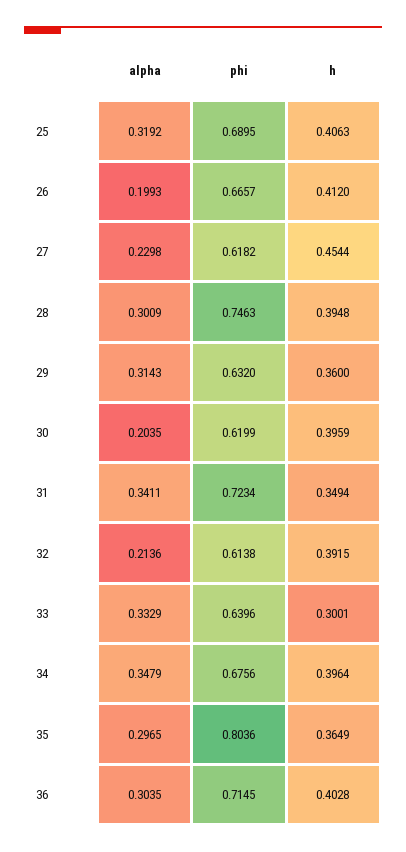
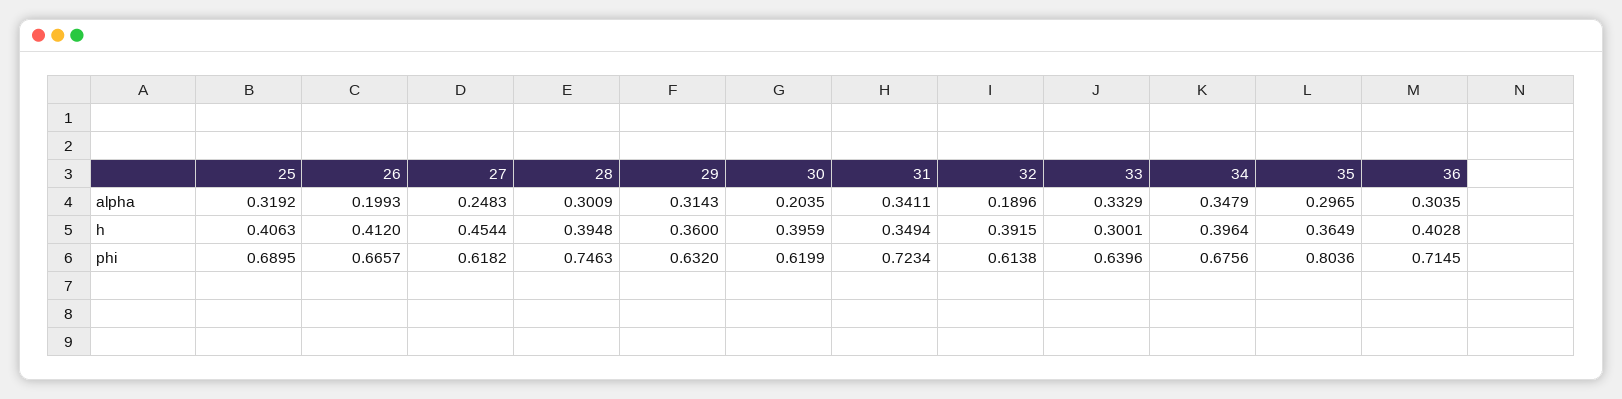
  {
    "alpha": {
      "25": 0.3192,
      "26": 0.1993,
-     "27": 0.2298,
+     "27": 0.2483,
      "28": 0.3009,
      "29": 0.3143,
      "30": 0.2035,
      "31": 0.3411,
-     "32": 0.2136,
+     "32": 0.1896,
      "33": 0.3329,
      "34": 0.3479,
      "35": 0.2965,
      "36": 0.3035
    },
    "phi": {
      "25": 0.6895,
      "26": 0.6657,
      "27": 0.6182,
      "28": 0.7463,
      "29": 0.632,
      "30": 0.6199,
      "31": 0.7234,
      "32": 0.6138,
      "33": 0.6396,
      "34": 0.6756,
      "35": 0.8036,
      "36": 0.7145
    },
    "h": {
      "25": 0.4063,
      "26": 0.412,
      "27": 0.4544,
      "28": 0.3948,
      "29": 0.36,
      "30": 0.3959,
      "31": 0.3494,
      "32": 0.3915,
      "33": 0.3001,
      "34": 0.3964,
      "35": 0.3649,
      "36": 0.4028
    }
  }

